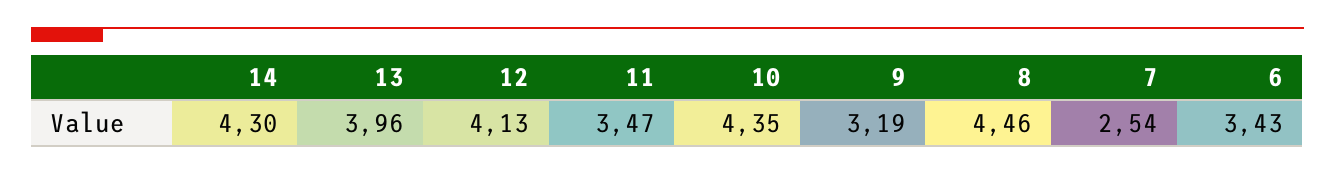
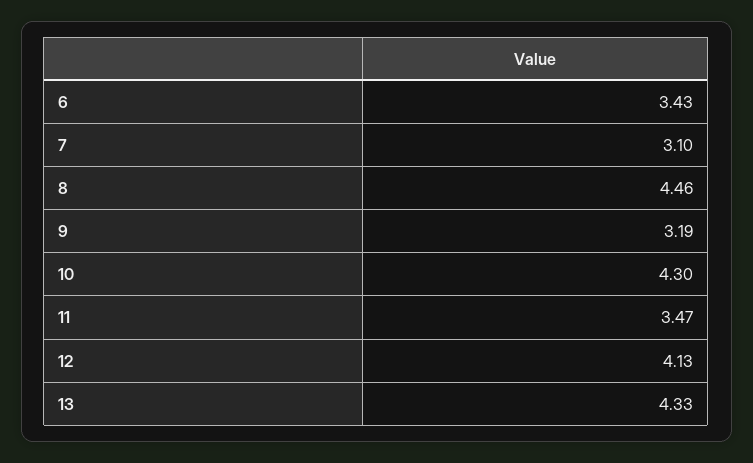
  {
-   "14": 4.3,
-   "13": 3.96,
+   "13": 4.33,
    "12": 4.13,
    "11": 3.47,
-   "10": 4.35,
+   "10": 4.3,
    "9": 3.19,
    "8": 4.46,
-   "7": 2.54,
+   "7": 3.1,
    "6": 3.43
  }

